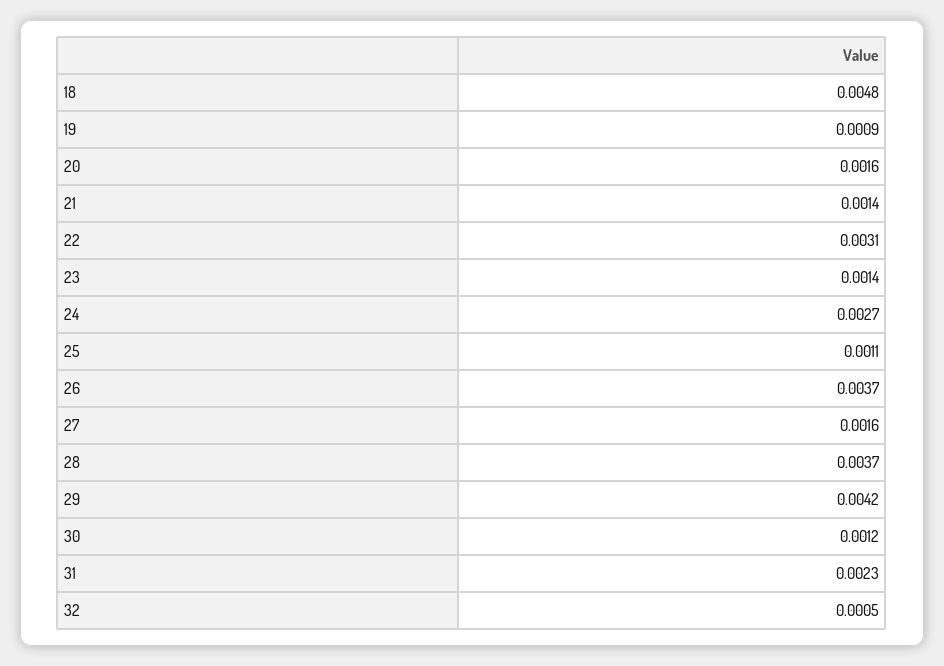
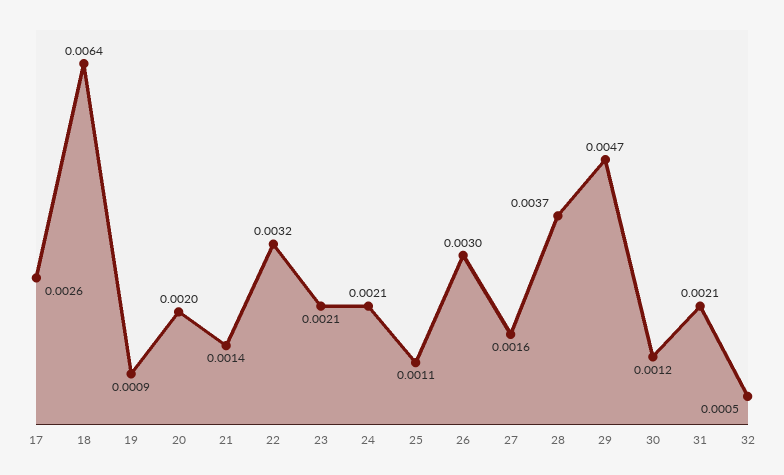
  {
-   "18": 0.0048,
+   "18": 0.0064,
    "19": 0.0009,
-   "20": 0.0016,
+   "20": 0.002,
    "21": 0.0014,
-   "22": 0.0031,
+   "22": 0.0032,
-   "23": 0.0014,
+   "23": 0.0021,
-   "24": 0.0027,
+   "24": 0.0021,
    "25": 0.0011,
-   "26": 0.0037,
+   "26": 0.003,
    "27": 0.0016,
    "28": 0.0037,
-   "29": 0.0042,
+   "29": 0.0047,
    "30": 0.0012,
-   "31": 0.0023,
+   "31": 0.0021,
-   "32": 0.0005
+   "32": 0.0005,
+   "17": 0.0026
  }

